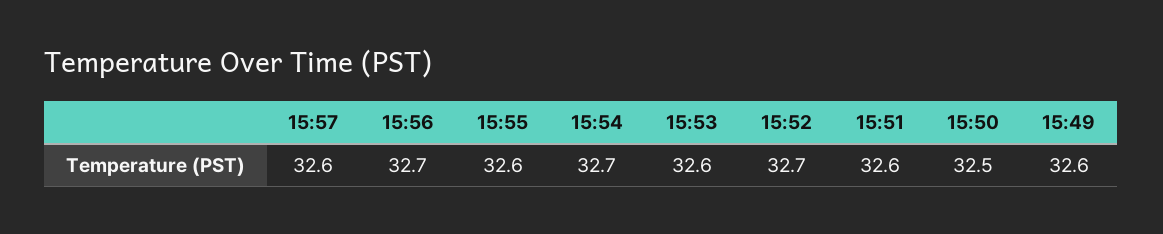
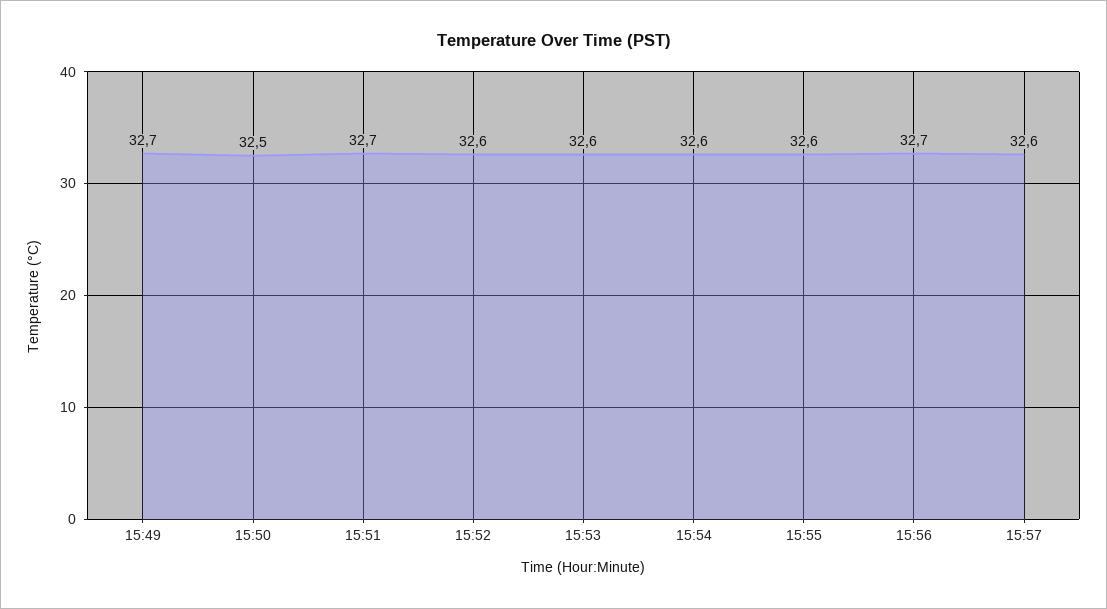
  {
    "15:57": 32.6,
    "15:56": 32.7,
    "15:55": 32.6,
-   "15:54": 32.7,
+   "15:54": 32.6,
    "15:53": 32.6,
-   "15:52": 32.7,
+   "15:52": 32.6,
-   "15:51": 32.6,
+   "15:51": 32.7,
    "15:50": 32.5,
-   "15:49": 32.6
+   "15:49": 32.7
  }

